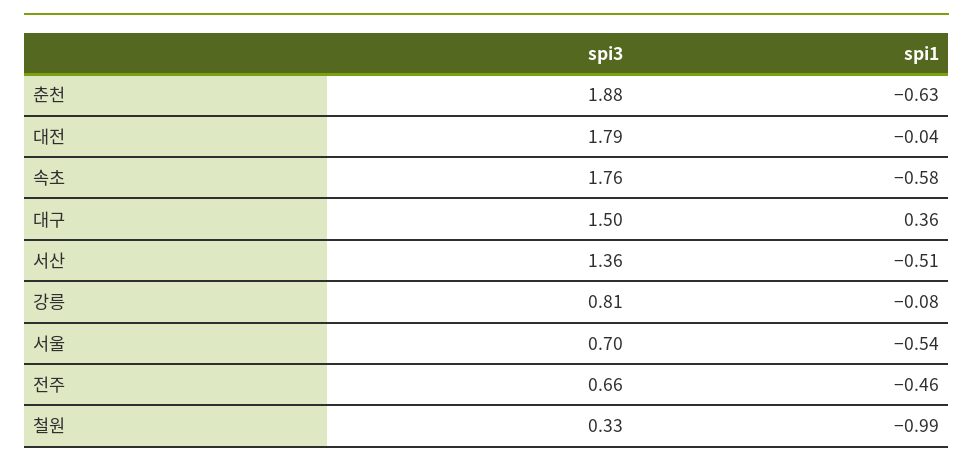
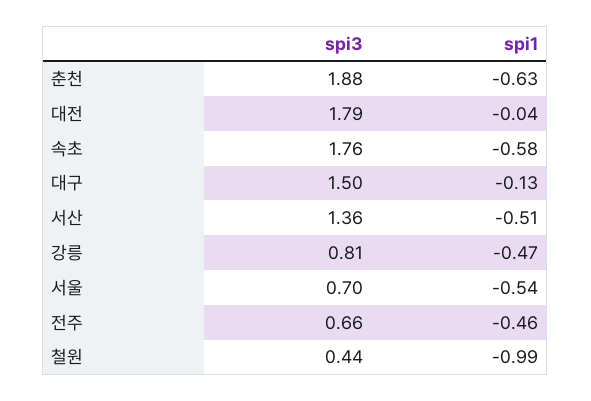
  {
    "spi3": {
      "춘천": 1.88,
      "대전": 1.79,
      "속초": 1.76,
      "대구": 1.5,
      "서산": 1.36,
      "강릉": 0.81,
      "서울": 0.7,
      "전주": 0.66,
-     "철원": 0.33
+     "철원": 0.44
    },
    "spi1": {
      "춘천": -0.63,
      "대전": -0.04,
      "속초": -0.58,
-     "대구": 0.36,
+     "대구": -0.13,
      "서산": -0.51,
-     "강릉": -0.08,
+     "강릉": -0.47,
      "서울": -0.54,
      "전주": -0.46,
      "철원": -0.99
    }
  }

